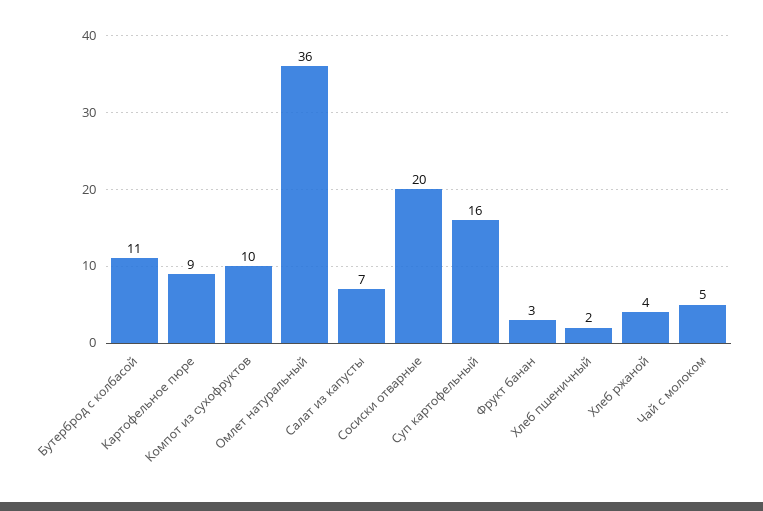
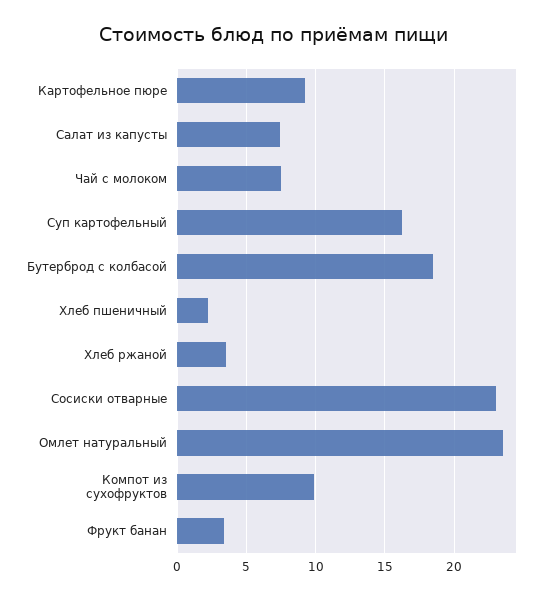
  {
-   "Бутерброд с колбасой": 11,
+   "Бутерброд с колбасой": 18.5,
    "Картофельное пюре": 9,
    "Компот из сухофруктов": 10,
-   "Омлет натуральный": 36,
+   "Омлет натуральный": 23.5,
    "Салат из капусты": 7,
-   "Сосиски отварные": 20,
+   "Сосиски отварные": 23,
    "Суп картофельный": 16,
    "Фрукт банан": 3,
    "Хлеб пшеничный": 2,
    "Хлеб ржаной": 4,
-   "Чай с молоком": 5
+   "Чай с молоком": 7.5
  }

